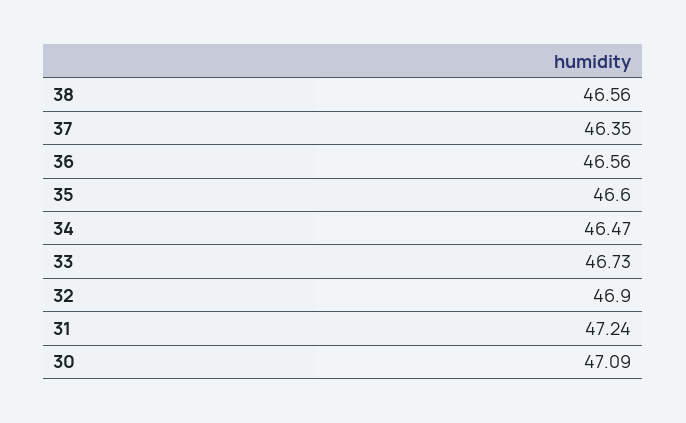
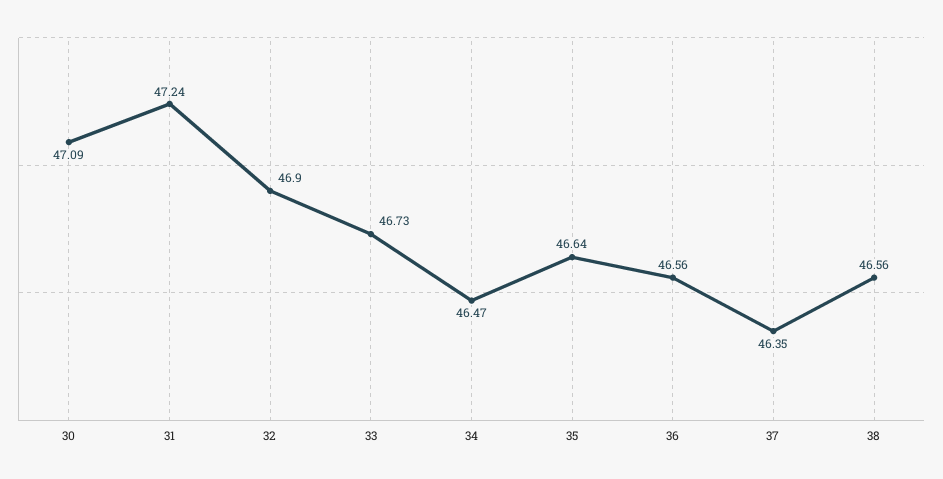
  {
    "38": 46.56,
    "37": 46.35,
    "36": 46.56,
-   "35": 46.6,
+   "35": 46.64,
    "34": 46.47,
    "33": 46.73,
    "32": 46.9,
    "31": 47.24,
    "30": 47.09
  }

